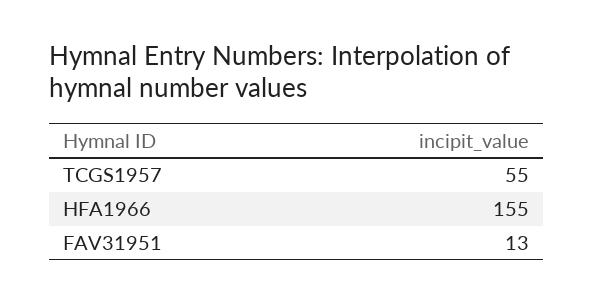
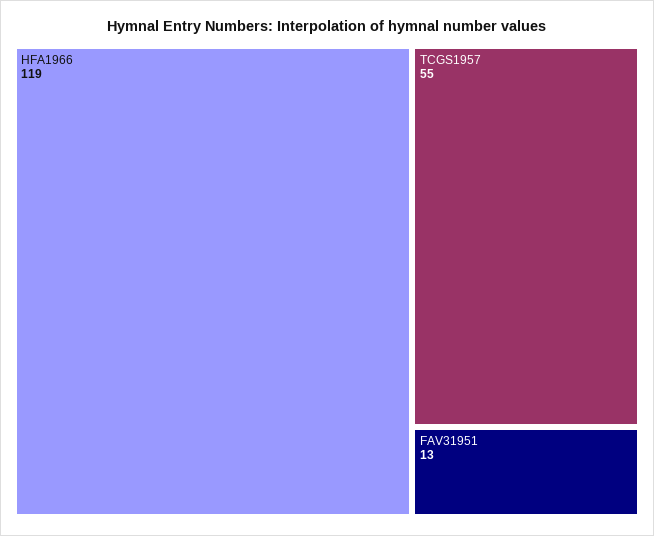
  {
    "TCGS1957": 55,
-   "HFA1966": 155,
+   "HFA1966": 119,
    "FAV31951": 13
  }

